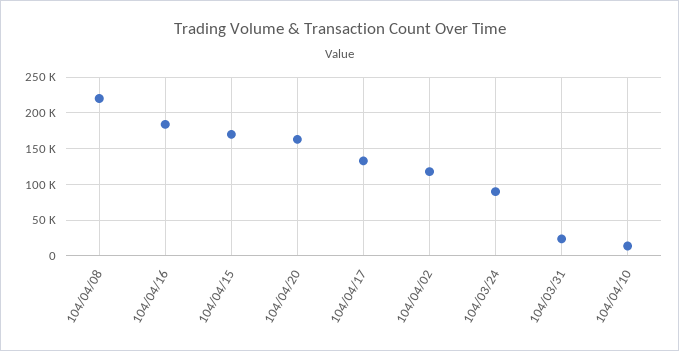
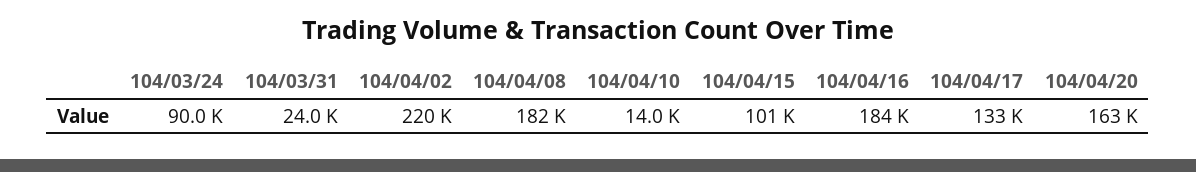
  {
-   "104/04/08": 220000,
+   "104/04/08": 182000,
    "104/04/16": 184000,
-   "104/04/15": 170000,
+   "104/04/15": 101000,
    "104/04/20": 163000,
    "104/04/17": 133000,
-   "104/04/02": 120000,
+   "104/04/02": 220000,
    "104/03/24": 90000,
    "104/03/31": 24000,
    "104/04/10": 14000
  }

